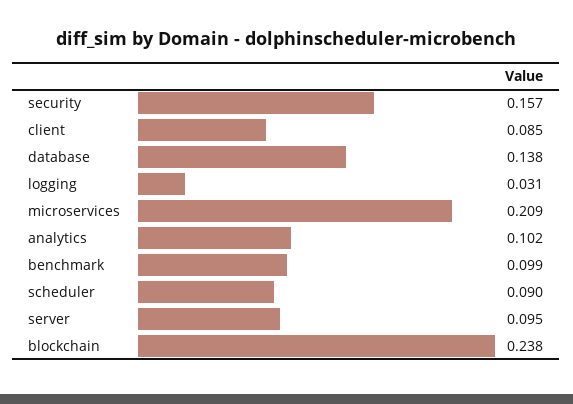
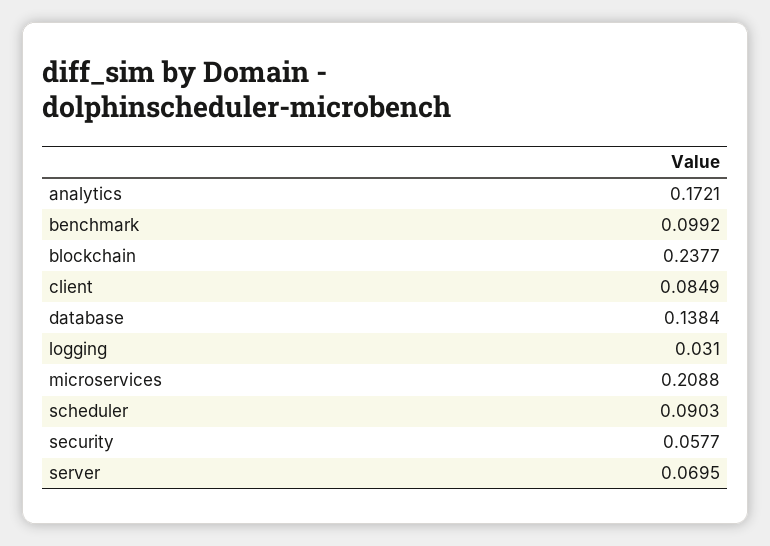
  {
-   "security": 0.157,
+   "security": 0.0577,
    "client": 0.0849,
    "database": 0.1384,
    "logging": 0.031,
    "microservices": 0.2088,
-   "analytics": 0.102,
+   "analytics": 0.1721,
    "benchmark": 0.0992,
    "scheduler": 0.0903,
-   "server": 0.095,
+   "server": 0.0695,
    "blockchain": 0.2377
  }

